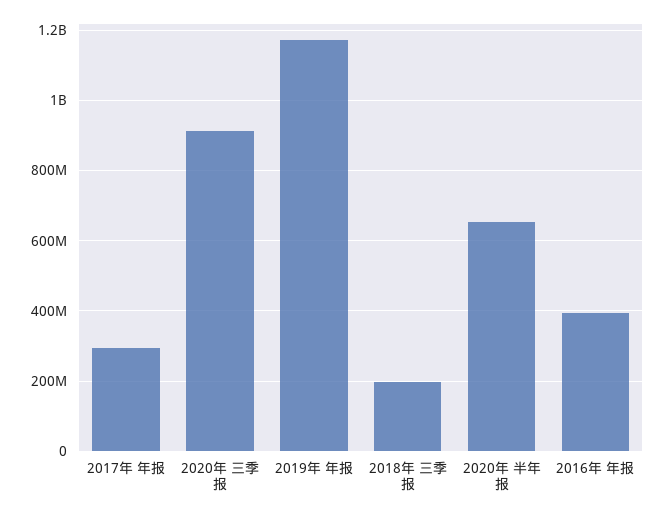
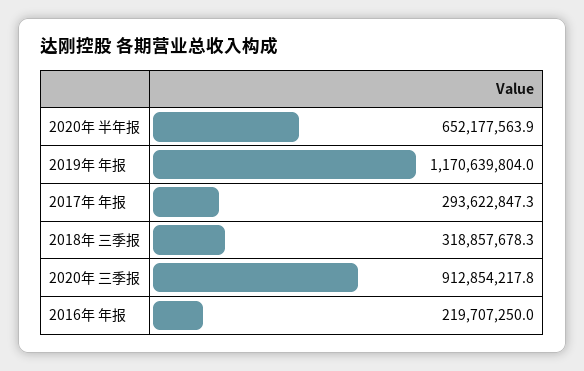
  {
    "2017年 年报": 293622847.3,
    "2020年 三季报": 912854217.8,
    "2019年 年报": 1170639804,
-   "2018年 三季报": 200000000,
+   "2018年 三季报": 318857678.3,
    "2020年 半年报": 652177563.9,
-   "2016年 年报": 400000000
+   "2016年 年报": 219707250
  }

